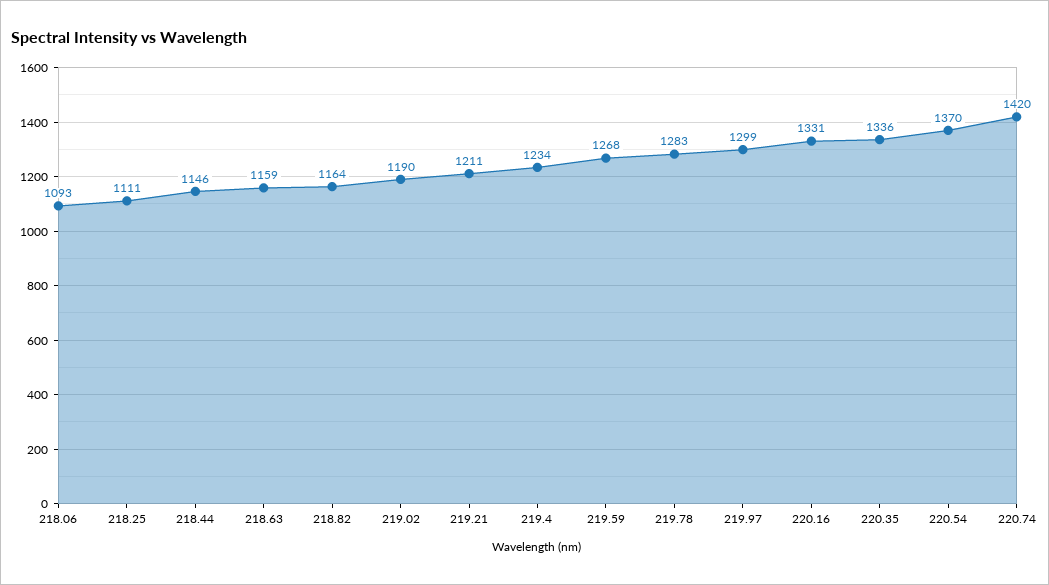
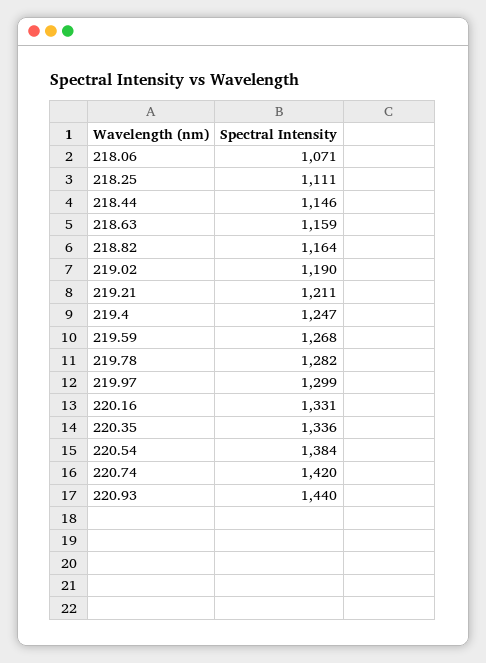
  {
-   "218.06": 1093,
+   "218.06": 1071,
    "218.25": 1111,
    "218.44": 1146,
    "218.63": 1159,
    "218.82": 1164,
    "219.02": 1190,
    "219.21": 1211,
-   "219.4": 1234,
+   "219.4": 1247,
    "219.59": 1268,
-   "219.78": 1283,
+   "219.78": 1282,
    "219.97": 1299,
    "220.16": 1331,
    "220.35": 1336,
-   "220.54": 1370,
+   "220.54": 1384,
-   "220.74": 1420
+   "220.74": 1420,
+   "220.93": 1440
  }

